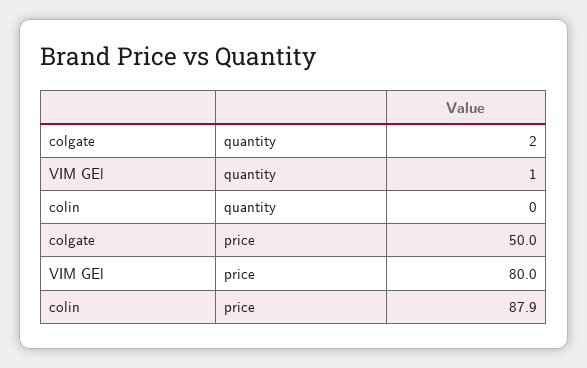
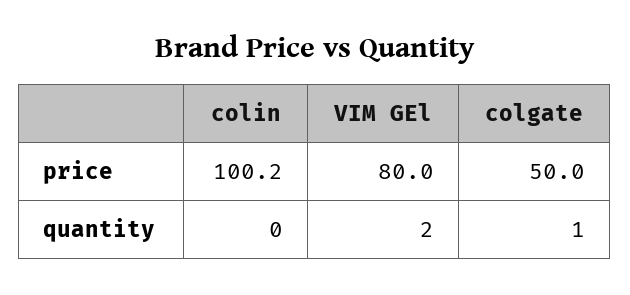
  {
    "colgate": {
-     "quantity": 2,
+     "quantity": 1,
      "price": 50
    },
    "VIM GEl": {
-     "quantity": 1,
+     "quantity": 2,
      "price": 80
    },
    "colin": {
      "quantity": 0,
-     "price": 87.9
+     "price": 100.2
    }
  }

